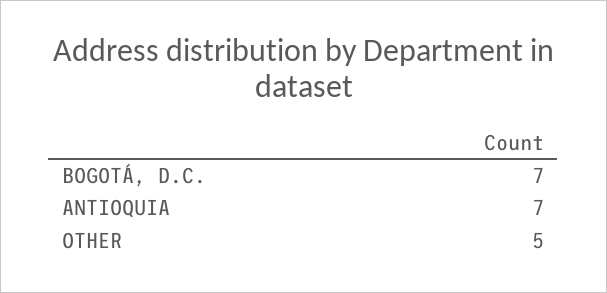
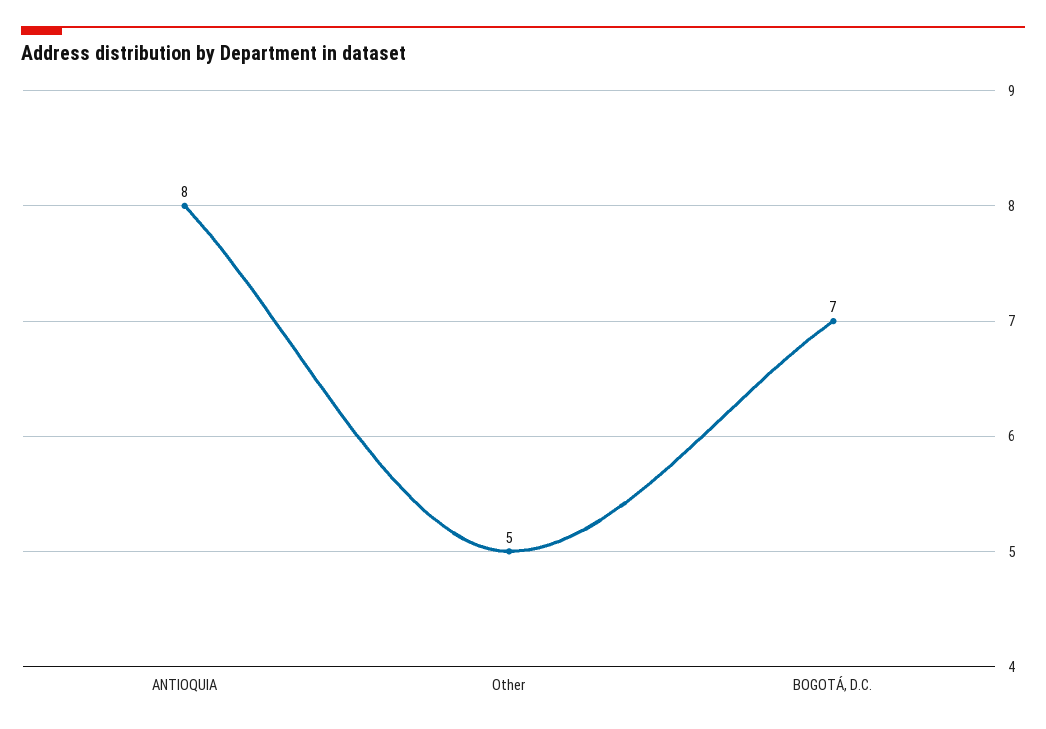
  {
    "BOGOTÁ, D.C.": 7,
-   "ANTIOQUIA": 7,
+   "ANTIOQUIA": 8,
    "OTHER": 5
  }

